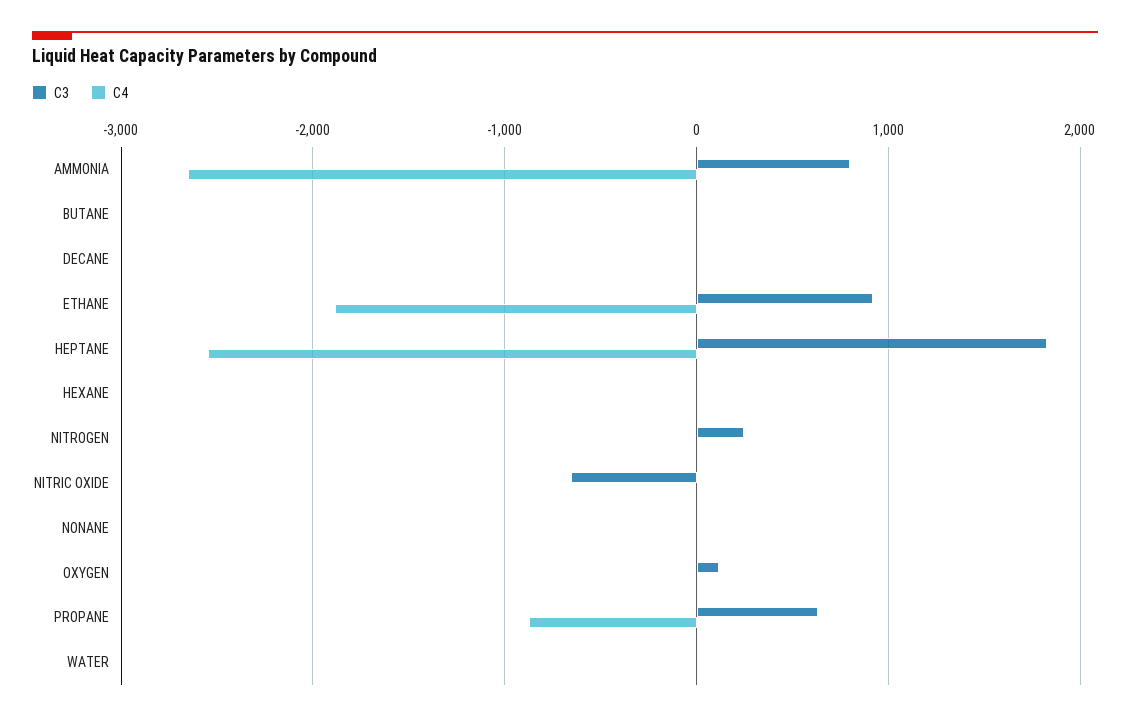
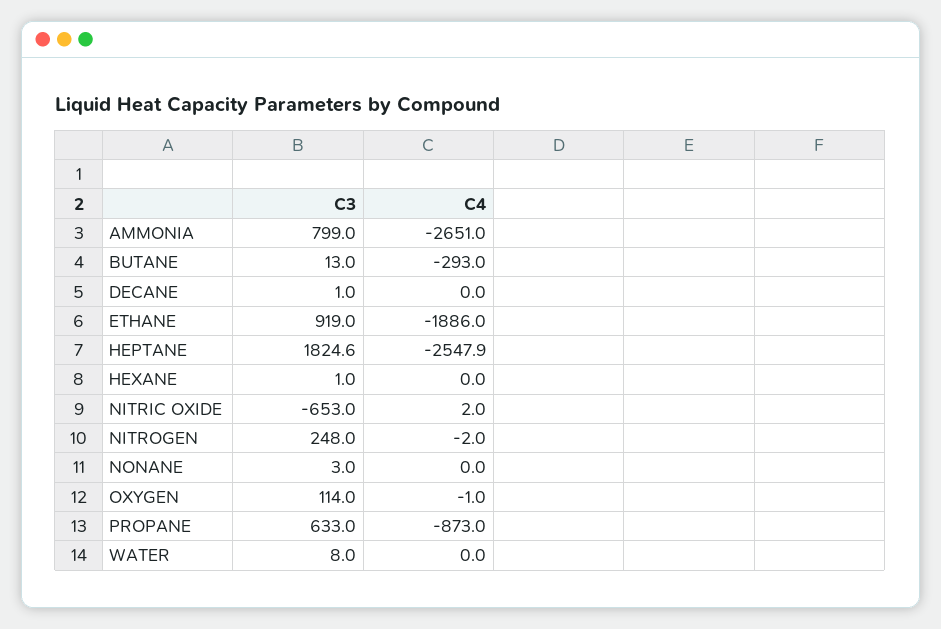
  {
    "C3": {
      "AMMONIA": 799,
      "BUTANE": 13,
      "DECANE": 1,
      "ETHANE": 919,
      "HEPTANE": 1824.6,
      "HEXANE": 1,
      "NITROGEN": 248,
      "NITRIC OXIDE": -653,
      "NONANE": 3,
      "OXYGEN": 114,
      "PROPANE": 633,
      "WATER": 8
    },
    "C4": {
      "AMMONIA": -2651,
-     "BUTANE": 0,
+     "BUTANE": -293,
      "DECANE": 0,
      "ETHANE": -1886,
      "HEPTANE": -2547.9,
      "HEXANE": 0,
      "NITROGEN": -2,
      "NITRIC OXIDE": 2,
      "NONANE": 0,
      "OXYGEN": -1,
      "PROPANE": -873,
      "WATER": 0
    }
  }

